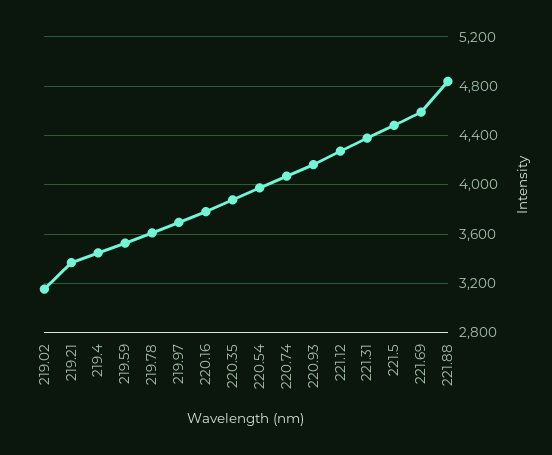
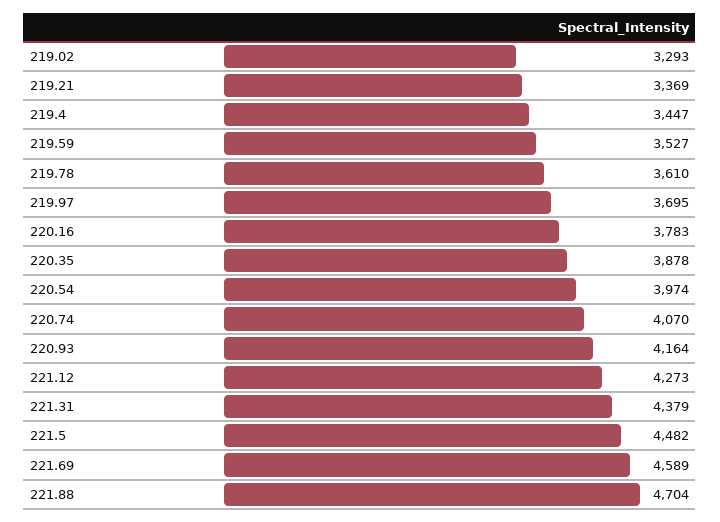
  {
-   "219.02": 3150,
+   "219.02": 3293,
    "219.21": 3369,
    "219.4": 3447,
    "219.59": 3527,
    "219.78": 3610,
    "219.97": 3695,
    "220.16": 3783,
    "220.35": 3878,
    "220.54": 3974,
    "220.74": 4070,
    "220.93": 4164,
    "221.12": 4273,
    "221.31": 4379,
    "221.5": 4482,
    "221.69": 4589,
-   "221.88": 4850
+   "221.88": 4704
  }

